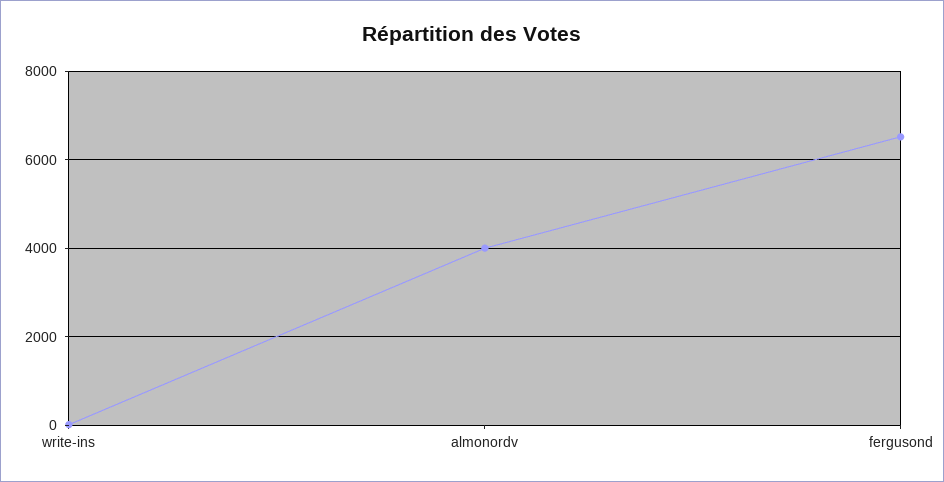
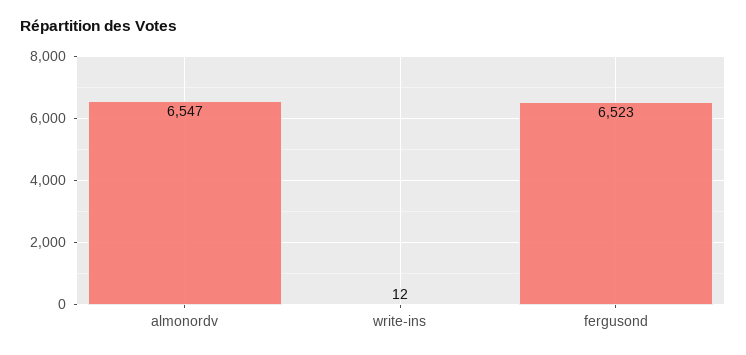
  {
    "write-ins": 12,
-   "almonordv": 4000,
+   "almonordv": 6547,
    "fergusond": 6523
  }

